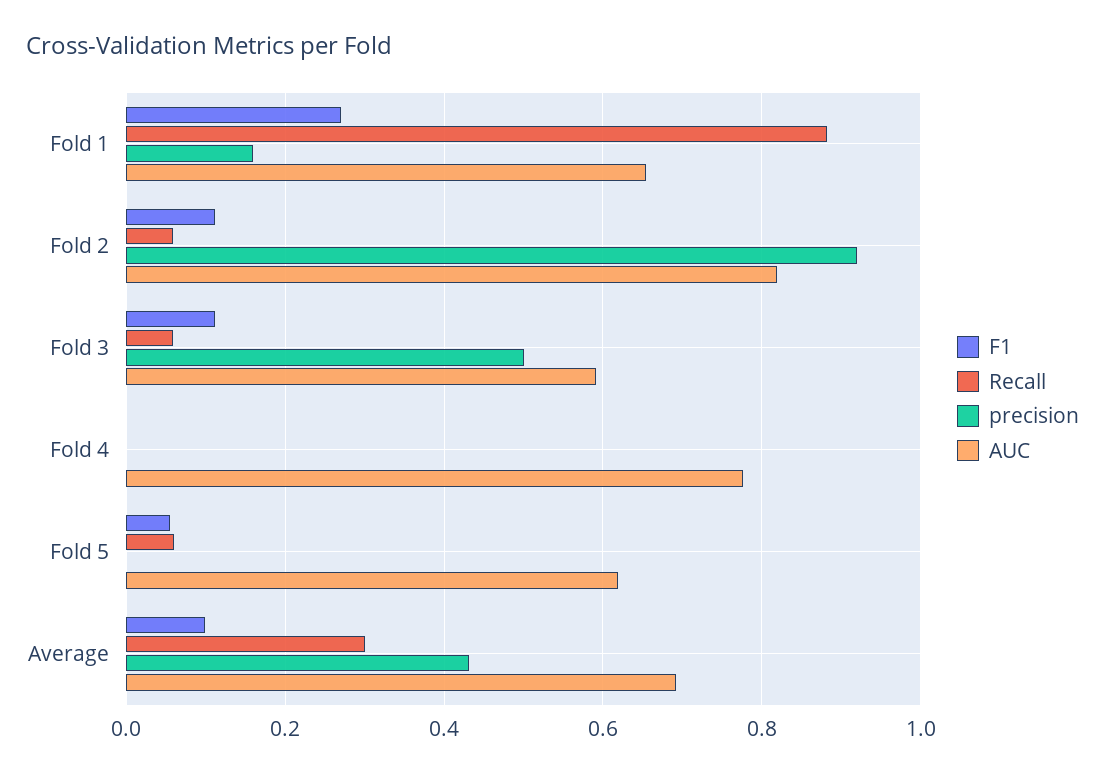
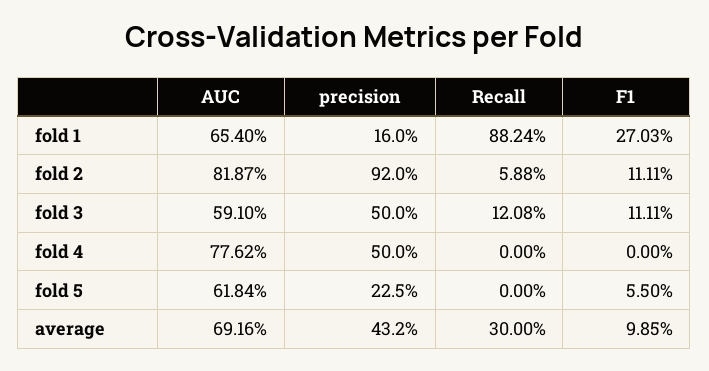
  {
    "F1": {
      "Fold 1": 0.2703,
      "Fold 2": 0.1111,
      "Fold 3": 0.1111,
      "Fold 4": 0,
      "Fold 5": 0.055,
      "Average": 0.0985
    },
    "Recall": {
      "Fold 1": 0.8824,
      "Fold 2": 0.0588,
-     "Fold 3": 0.06,
+     "Fold 3": 0.1208,
      "Fold 4": 0,
-     "Fold 5": 0.06,
+     "Fold 5": 0,
      "Average": 0.3
    },
    "precision": {
      "Fold 1": 0.16,
      "Fold 2": 0.92,
      "Fold 3": 0.5,
-     "Fold 4": 0,
+     "Fold 4": 0.5,
-     "Fold 5": 0,
+     "Fold 5": 0.225,
      "Average": 0.432
    },
    "AUC": {
      "Fold 1": 0.654,
      "Fold 2": 0.8187,
      "Fold 3": 0.591,
      "Fold 4": 0.7762,
      "Fold 5": 0.6184,
      "Average": 0.6916
    }
  }

